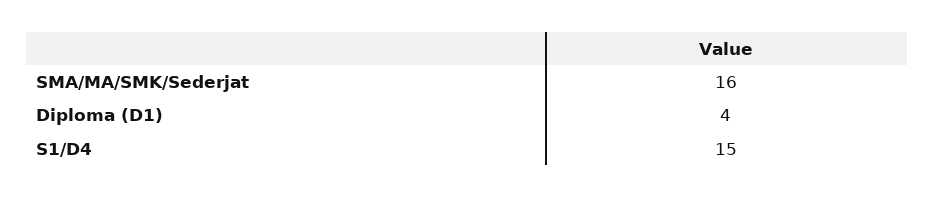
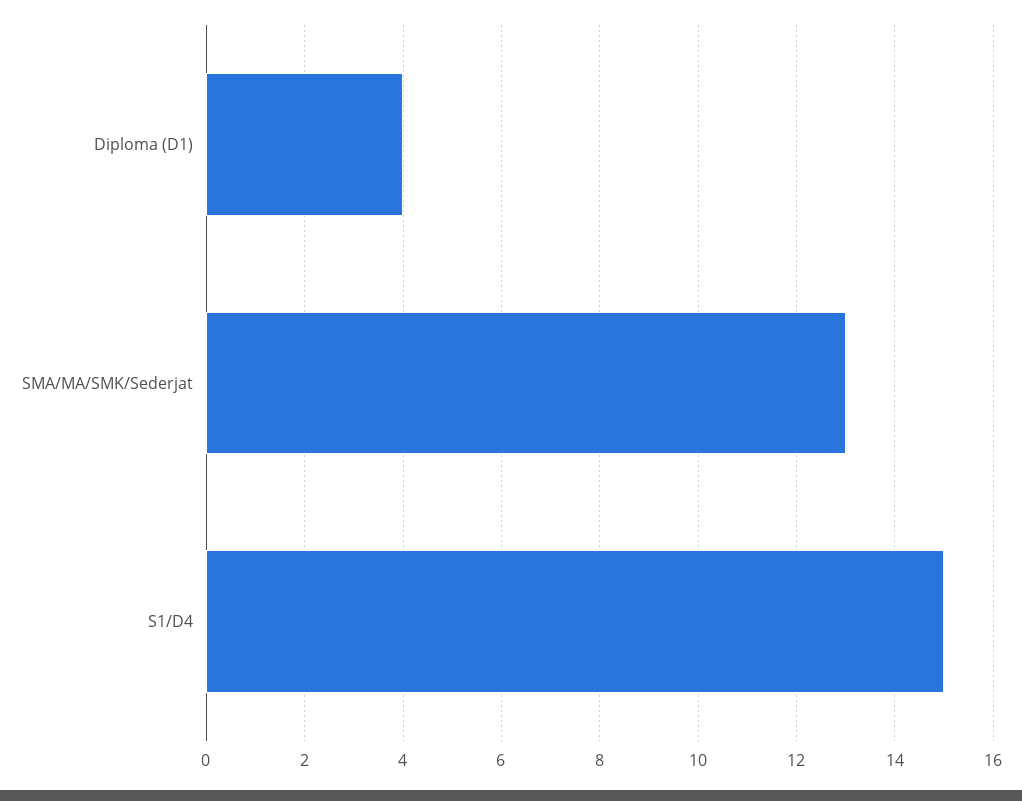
  {
-   "SMA/MA/SMK/Sederjat": 16,
+   "SMA/MA/SMK/Sederjat": 13,
    "Diploma (D1)": 4,
    "S1/D4": 15
  }

